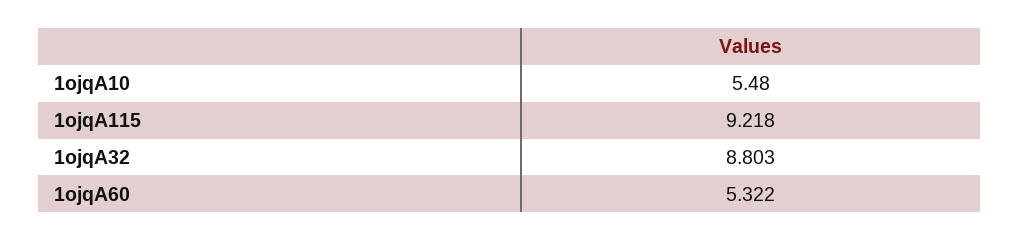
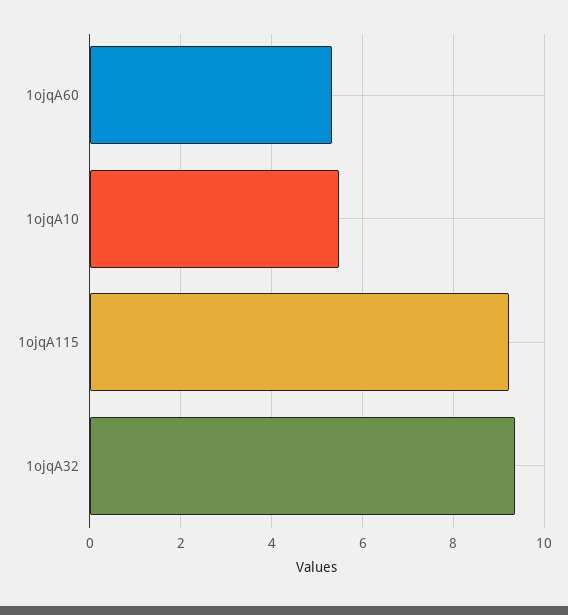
  {
    "1ojqA10": 5.48,
    "1ojqA115": 9.218,
-   "1ojqA32": 8.803,
+   "1ojqA32": 9.4,
    "1ojqA60": 5.322
  }

